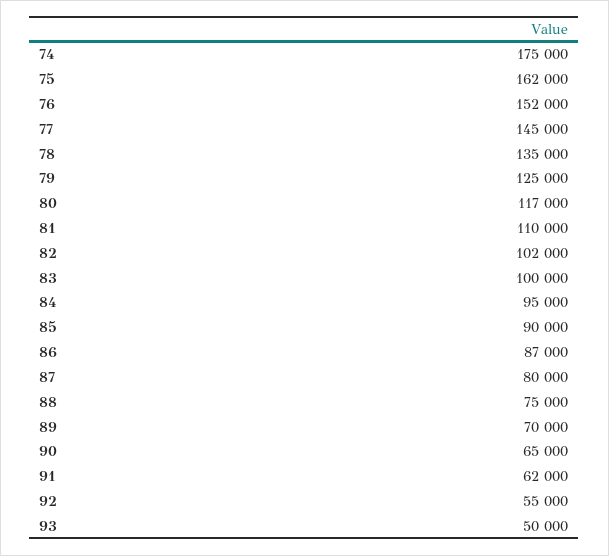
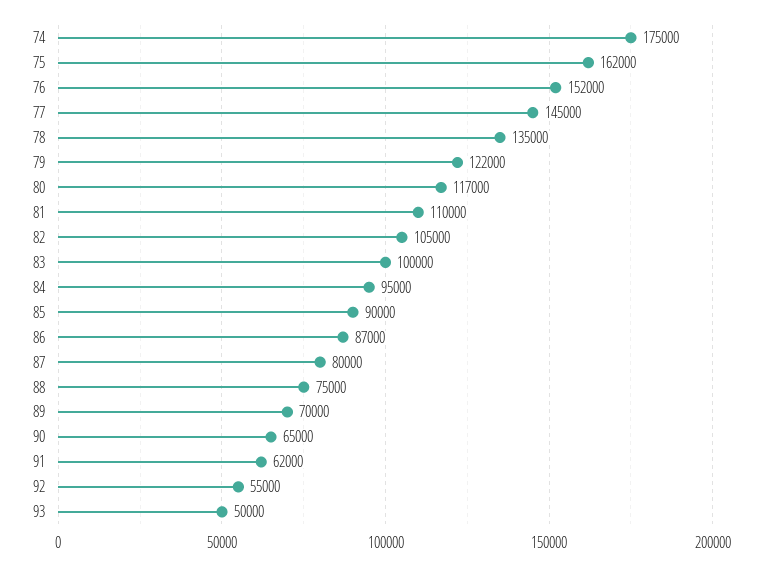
  {
    "74": 175000,
    "75": 162000,
    "76": 152000,
    "77": 145000,
    "78": 135000,
-   "79": 125000,
+   "79": 122000,
    "80": 117000,
    "81": 110000,
-   "82": 102000,
+   "82": 105000,
    "83": 100000,
    "84": 95000,
    "85": 90000,
    "86": 87000,
    "87": 80000,
    "88": 75000,
    "89": 70000,
    "90": 65000,
    "91": 62000,
    "92": 55000,
    "93": 50000
  }

